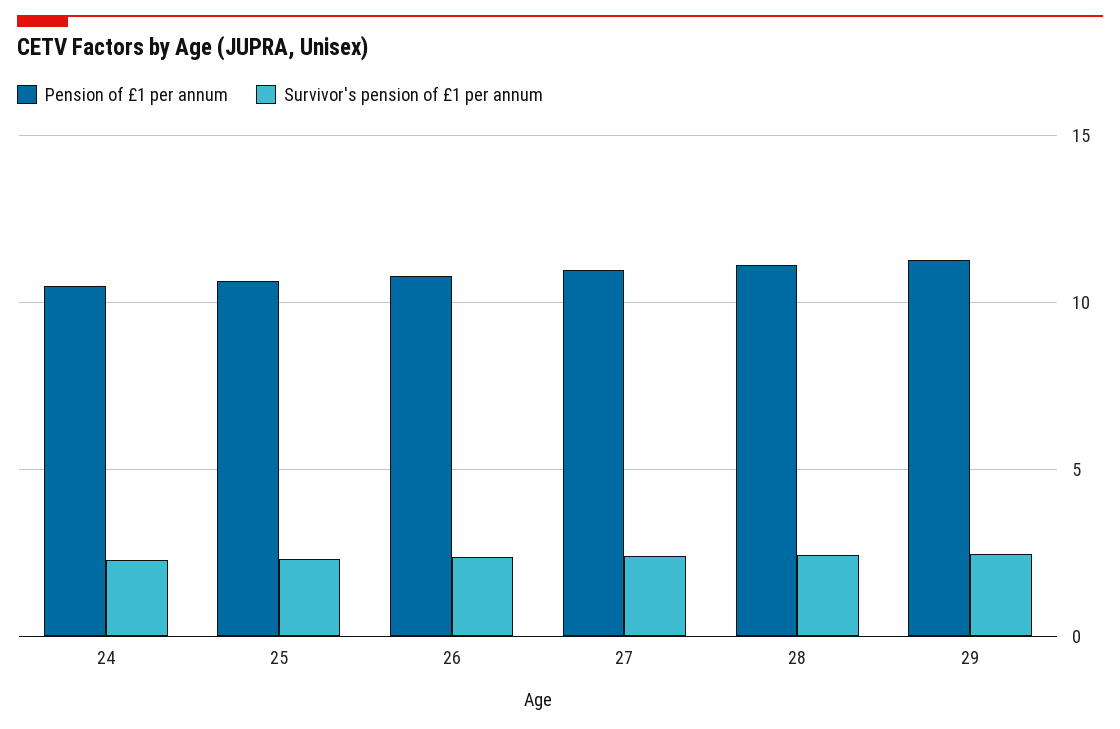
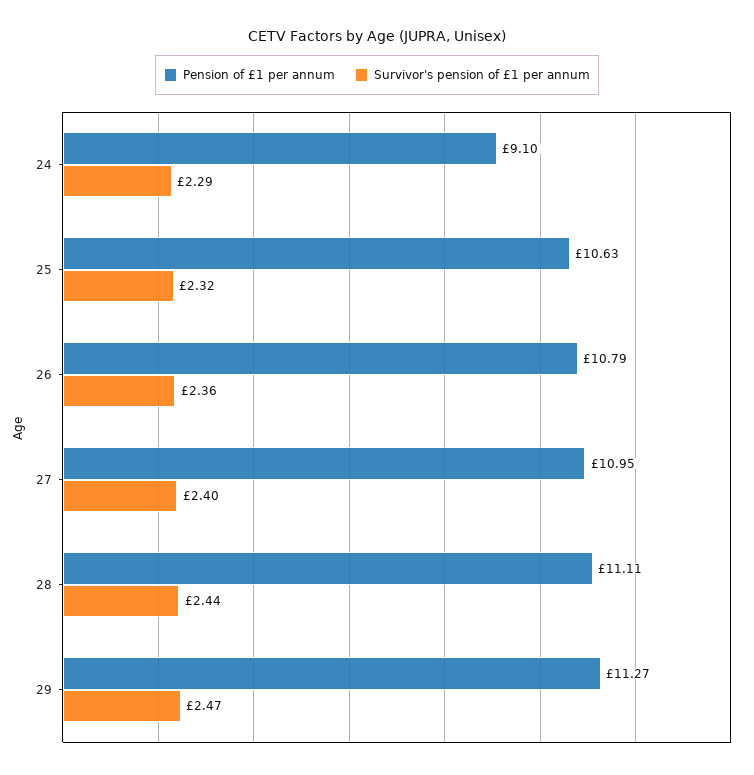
  {
    "Pension of £1 per annum": {
-     "24": 10.5,
+     "24": 9.1,
      "25": 10.63,
      "26": 10.79,
      "27": 10.95,
      "28": 11.11,
      "29": 11.27
    },
    "Survivor's pension of £1 per annum": {
      "24": 2.29,
      "25": 2.32,
      "26": 2.36,
      "27": 2.4,
      "28": 2.44,
      "29": 2.47
    }
  }

